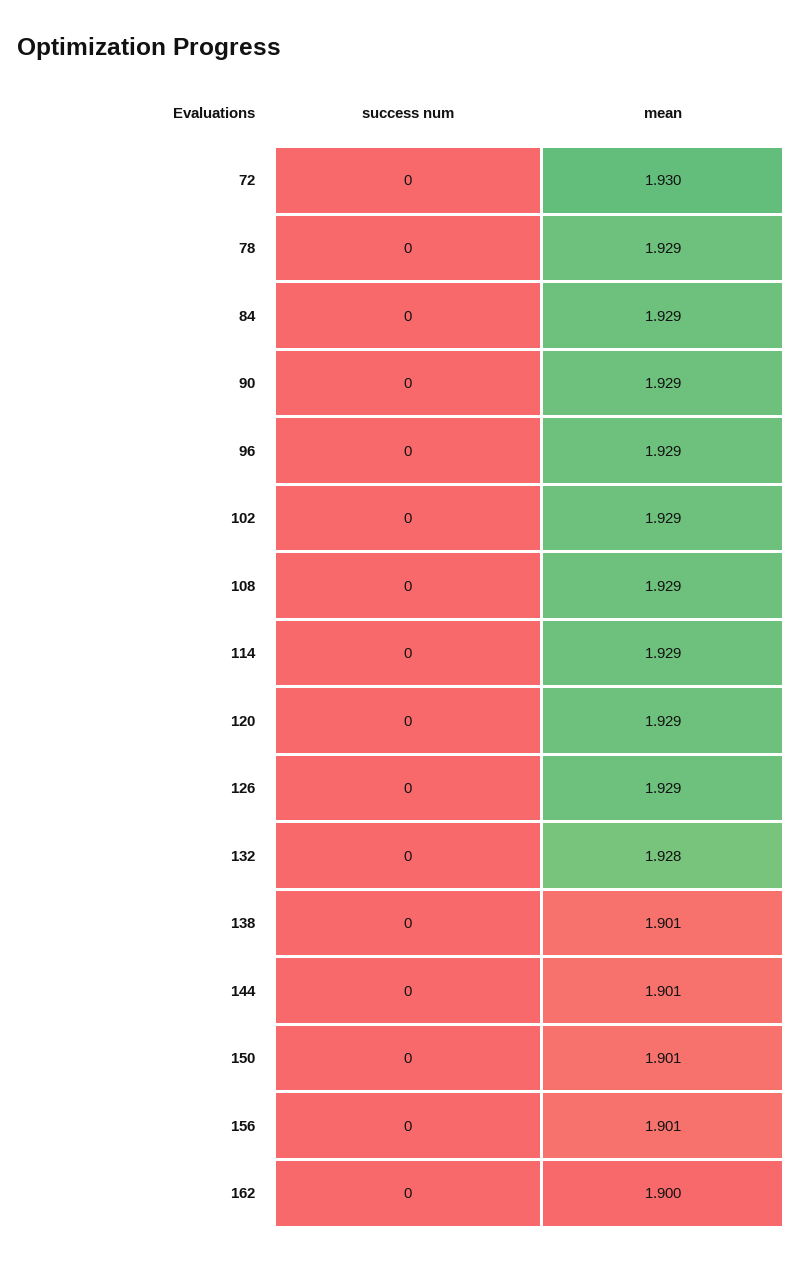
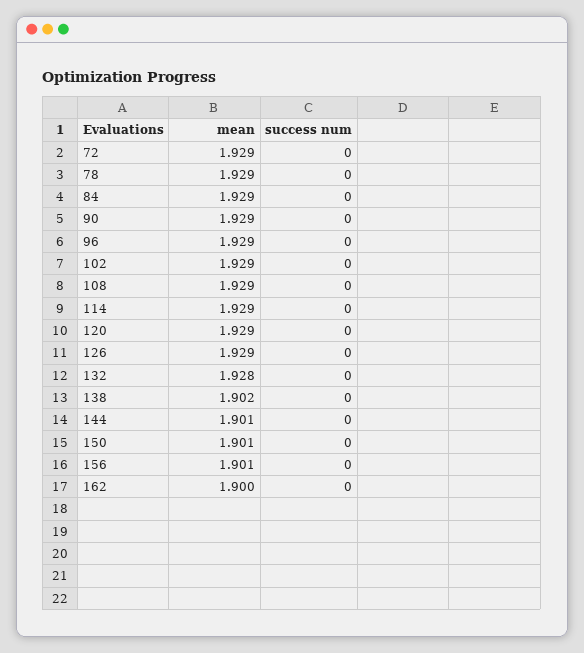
  {
    "success num": {
      "72": 0,
      "78": 0,
      "84": 0,
      "90": 0,
      "96": 0,
      "102": 0,
      "108": 0,
      "114": 0,
      "120": 0,
      "126": 0,
      "132": 0,
      "138": 0,
      "144": 0,
      "150": 0,
      "156": 0,
      "162": 0
    },
    "mean": {
-     "72": 1.93,
+     "72": 1.929,
      "78": 1.929,
      "84": 1.929,
      "90": 1.929,
      "96": 1.929,
      "102": 1.929,
      "108": 1.929,
      "114": 1.929,
      "120": 1.929,
      "126": 1.929,
      "132": 1.928,
-     "138": 1.901,
+     "138": 1.902,
      "144": 1.901,
      "150": 1.901,
      "156": 1.901,
      "162": 1.9
    }
  }

